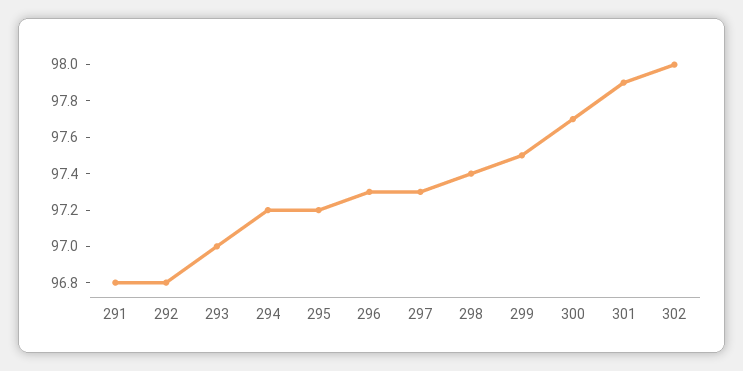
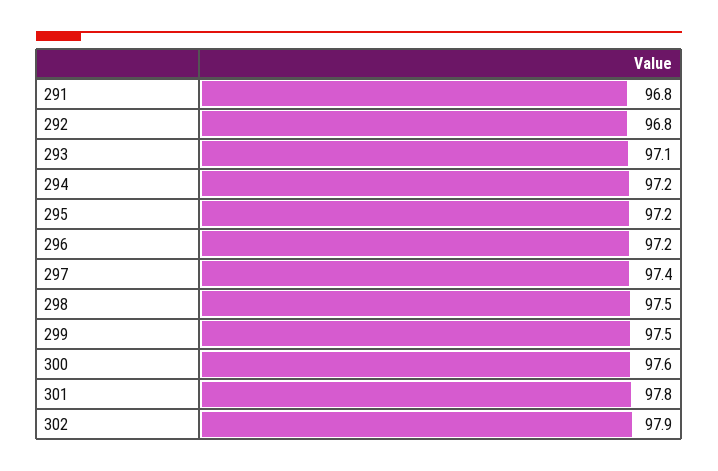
  {
    "291": 96.8,
    "292": 96.8,
-   "293": 97,
+   "293": 97.1,
    "294": 97.2,
    "295": 97.2,
-   "296": 97.3,
+   "296": 97.2,
-   "297": 97.3,
+   "297": 97.4,
-   "298": 97.4,
+   "298": 97.5,
    "299": 97.5,
-   "300": 97.7,
+   "300": 97.6,
-   "301": 97.9,
+   "301": 97.8,
-   "302": 98
+   "302": 97.9
  }

